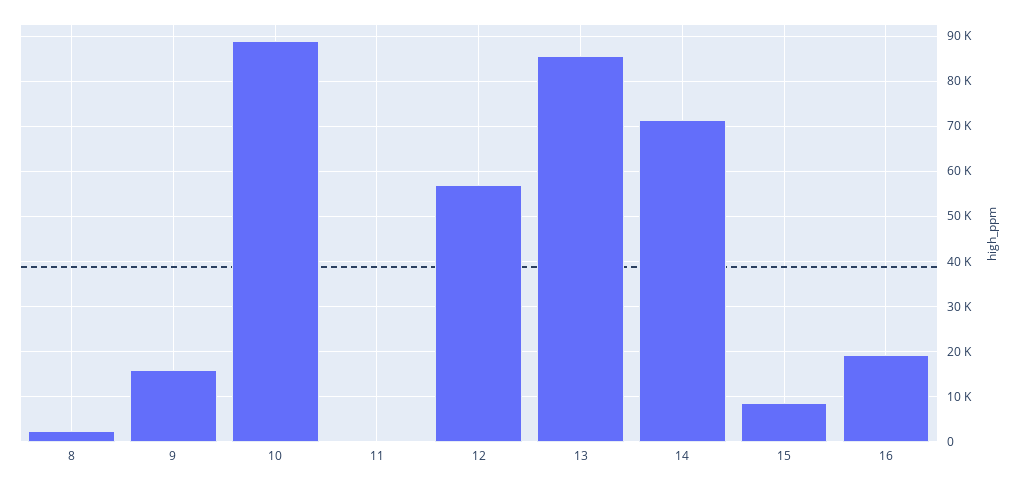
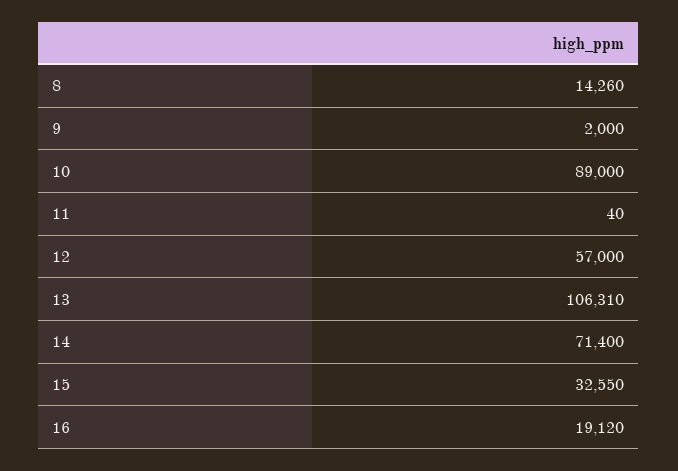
  {
-   "8": 2000,
+   "8": 14260,
-   "9": 16000,
+   "9": 2000,
    "10": 89000,
    "11": 40,
    "12": 57000,
-   "13": 86000,
+   "13": 106310,
    "14": 71400,
-   "15": 8000,
+   "15": 32550,
    "16": 19120
  }

